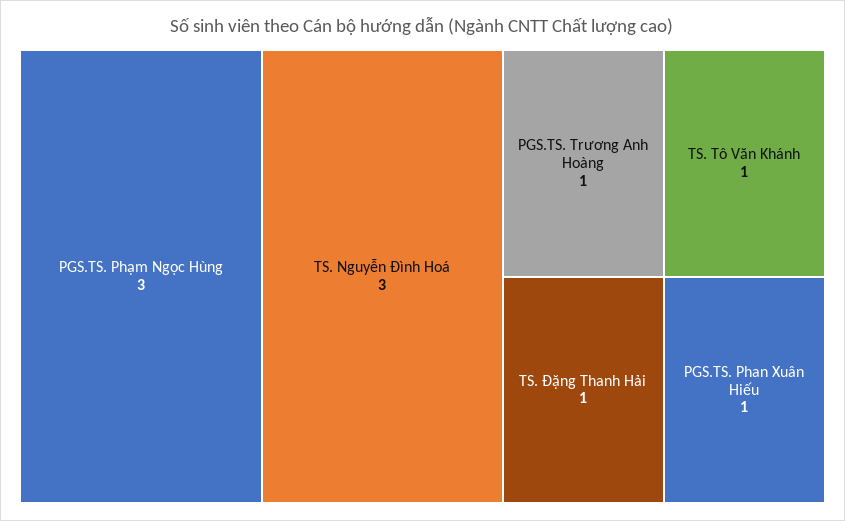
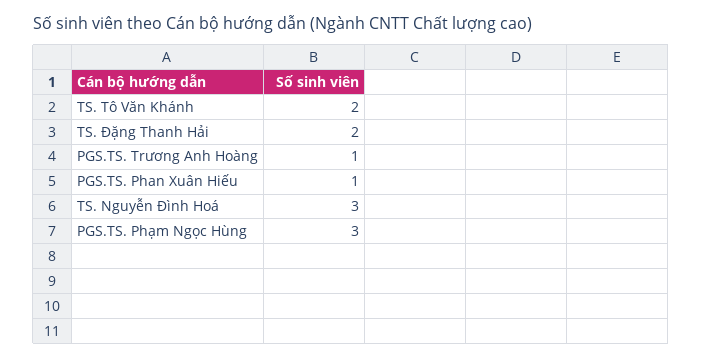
  {
    "PGS.TS. Phạm Ngọc Hùng": 3,
    "TS. Nguyễn Đình Hoá": 3,
    "PGS.TS. Trương Anh Hoàng": 1,
-   "TS. Tô Văn Khánh": 1,
+   "TS. Tô Văn Khánh": 2,
-   "TS. Đặng Thanh Hải": 1,
+   "TS. Đặng Thanh Hải": 2,
    "PGS.TS. Phan Xuân Hiếu": 1
  }

